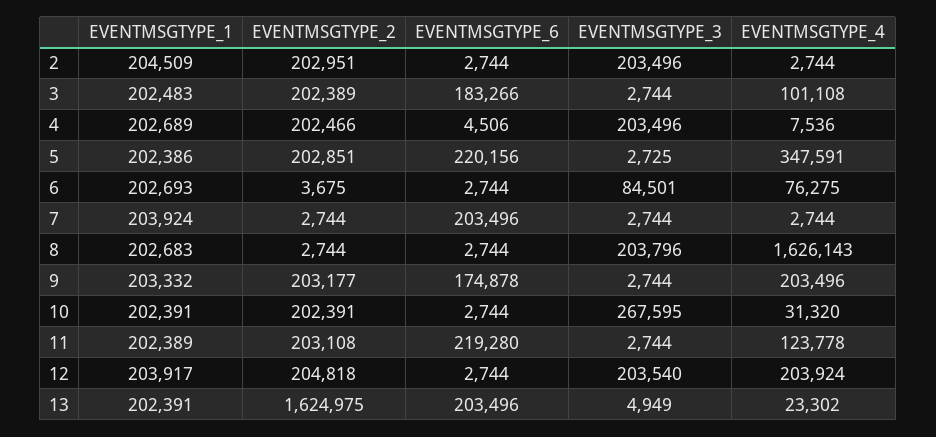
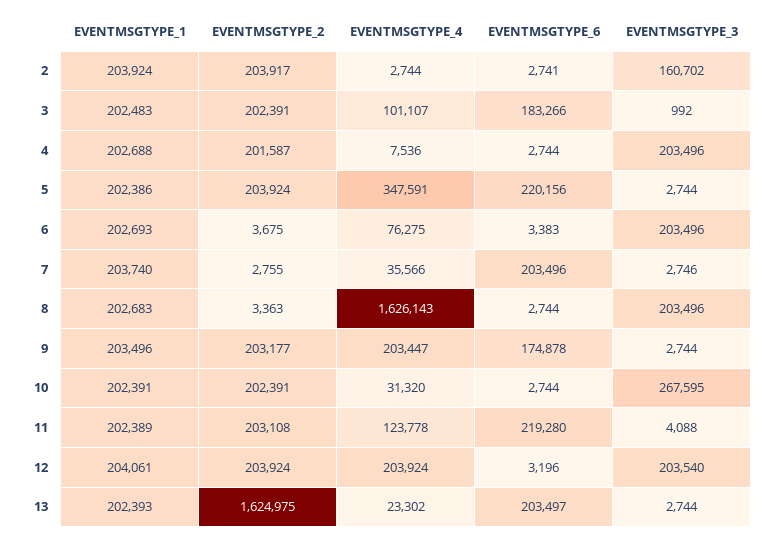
  {
    "EVENTMSGTYPE_1": {
-     "2": 204509,
+     "2": 203924,
      "3": 202483,
-     "4": 202689,
+     "4": 202688,
      "5": 202386,
      "6": 202693,
-     "7": 203924,
+     "7": 203740,
      "8": 202683,
-     "9": 203332,
+     "9": 203496,
      "10": 202391,
      "11": 202389,
-     "12": 203917,
+     "12": 204061,
-     "13": 202391
+     "13": 202393
    },
    "EVENTMSGTYPE_2": {
-     "2": 202951,
+     "2": 203917,
-     "3": 202389,
+     "3": 202391,
-     "4": 202466,
+     "4": 201587,
-     "5": 202851,
+     "5": 203924,
      "6": 3675,
-     "7": 2744,
+     "7": 2755,
-     "8": 2744,
+     "8": 3363,
      "9": 203177,
      "10": 202391,
      "11": 203108,
-     "12": 204818,
+     "12": 203924,
      "13": 1624975
    },
    "EVENTMSGTYPE_6": {
-     "2": 2744,
+     "2": 2741,
      "3": 183266,
-     "4": 4506,
+     "4": 2744,
      "5": 220156,
-     "6": 2744,
+     "6": 3383,
      "7": 203496,
      "8": 2744,
      "9": 174878,
      "10": 2744,
      "11": 219280,
-     "12": 2744,
+     "12": 3196,
-     "13": 203496
+     "13": 203497
    },
    "EVENTMSGTYPE_3": {
-     "2": 203496,
+     "2": 160702,
-     "3": 2744,
+     "3": 992,
      "4": 203496,
-     "5": 2725,
+     "5": 2744,
-     "6": 84501,
+     "6": 203496,
-     "7": 2744,
+     "7": 2746,
-     "8": 203796,
+     "8": 203496,
      "9": 2744,
      "10": 267595,
-     "11": 2744,
+     "11": 4088,
      "12": 203540,
-     "13": 4949
+     "13": 2744
    },
    "EVENTMSGTYPE_4": {
      "2": 2744,
-     "3": 101108,
+     "3": 101107,
      "4": 7536,
      "5": 347591,
      "6": 76275,
-     "7": 2744,
+     "7": 35566,
      "8": 1626143,
-     "9": 203496,
+     "9": 203447,
      "10": 31320,
      "11": 123778,
      "12": 203924,
      "13": 23302
    }
  }

